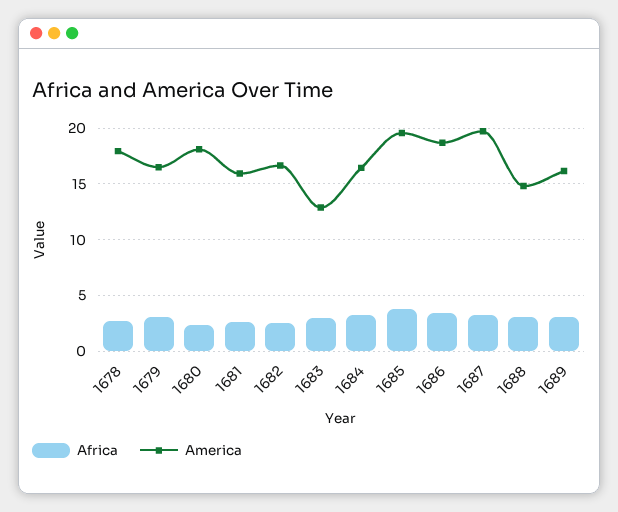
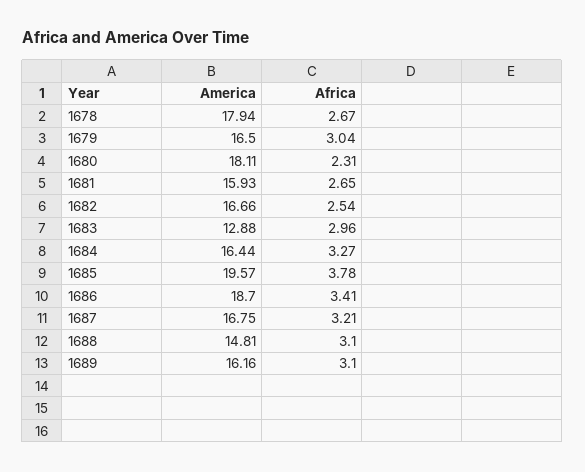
  {
    "Africa": {
      "1678": 2.67,
      "1679": 3.04,
      "1680": 2.31,
      "1681": 2.65,
      "1682": 2.54,
      "1683": 2.96,
      "1684": 3.27,
      "1685": 3.78,
      "1686": 3.41,
      "1687": 3.21,
      "1688": 3.1,
      "1689": 3.1
    },
    "America": {
      "1678": 17.94,
      "1679": 16.5,
      "1680": 18.11,
      "1681": 15.93,
      "1682": 16.66,
      "1683": 12.88,
      "1684": 16.44,
      "1685": 19.57,
      "1686": 18.7,
-     "1687": 20,
+     "1687": 16.75,
      "1688": 14.81,
      "1689": 16.16
    }
  }

